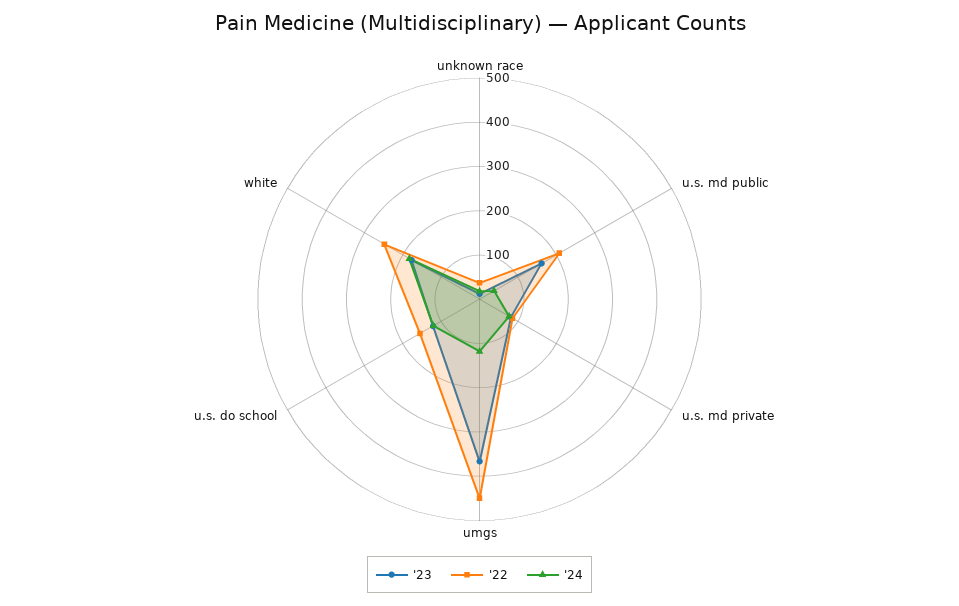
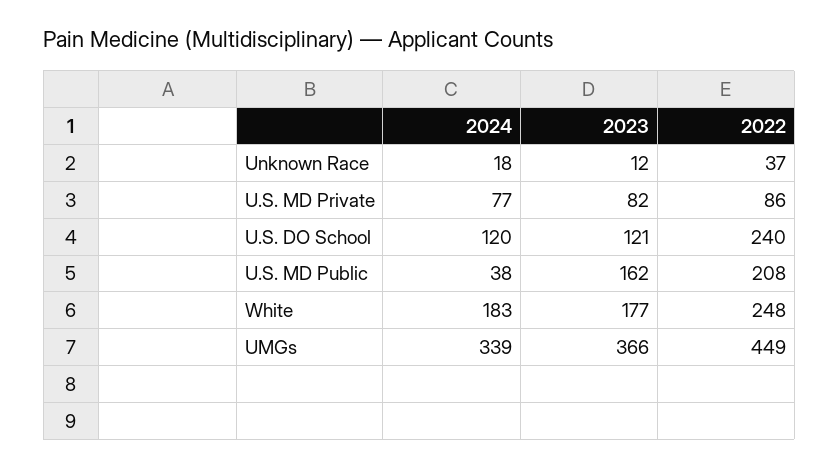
  {
    "'23": {
      "unknown race": 12,
      "u.s. md public": 162,
      "u.s. md private": 82,
      "umgs": 366,
      "u.s. do school": 121,
      "white": 177
    },
    "'22": {
      "unknown race": 37,
      "u.s. md public": 208,
      "u.s. md private": 86,
      "umgs": 449,
-     "u.s. do school": 160,
+     "u.s. do school": 240,
      "white": 248
    },
    "'24": {
      "unknown race": 18,
      "u.s. md public": 38,
      "u.s. md private": 77,
-     "umgs": 120,
+     "umgs": 339,
      "u.s. do school": 120,
      "white": 183
    }
  }

